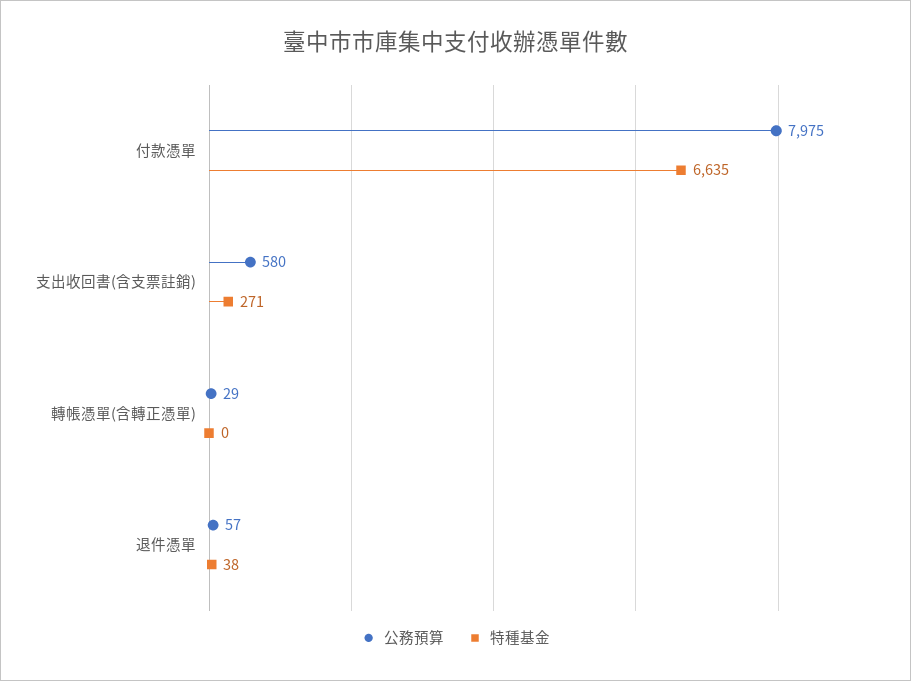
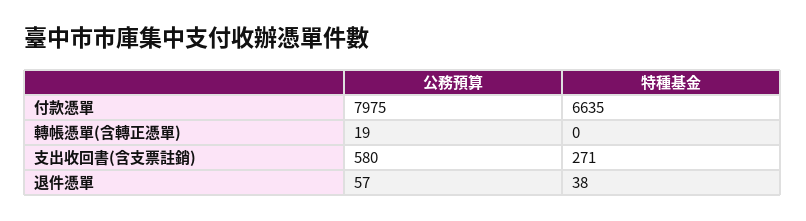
  {
    "公務預算": {
      "付款憑單": 7975,
      "支出收回書(含支票註銷)": 580,
-     "轉帳憑單(含轉正憑單)": 29,
+     "轉帳憑單(含轉正憑單)": 19,
      "退件憑單": 57
    },
    "特種基金": {
      "付款憑單": 6635,
      "支出收回書(含支票註銷)": 271,
      "轉帳憑單(含轉正憑單)": 0,
      "退件憑單": 38
    }
  }

